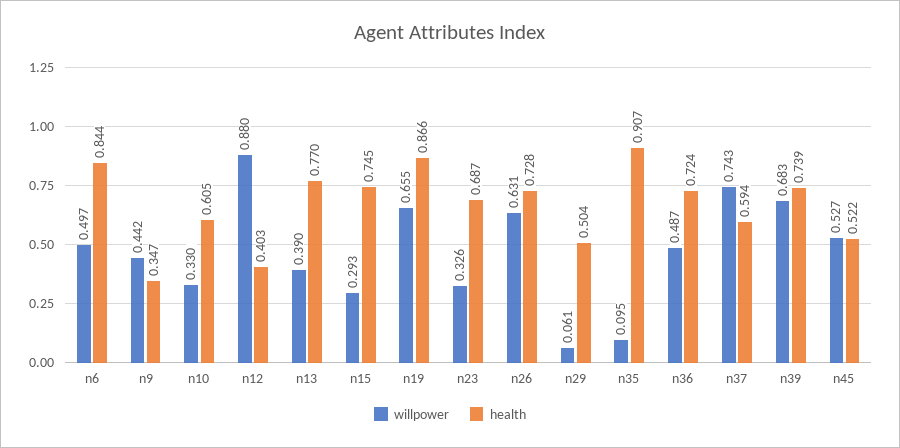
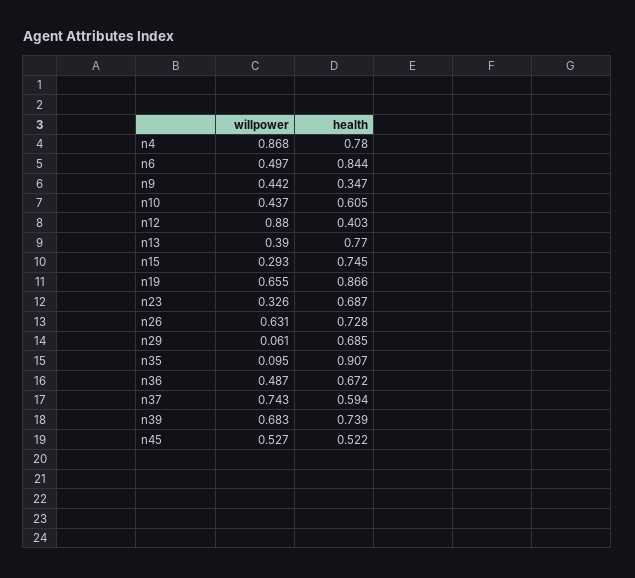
  {
    "willpower": {
      "n6": 0.497,
      "n9": 0.442,
-     "n10": 0.33,
+     "n10": 0.437,
      "n12": 0.88,
      "n13": 0.39,
      "n15": 0.293,
      "n19": 0.655,
      "n23": 0.326,
      "n26": 0.631,
      "n29": 0.061,
      "n35": 0.095,
      "n36": 0.487,
      "n37": 0.743,
      "n39": 0.683,
-     "n45": 0.527
+     "n45": 0.527,
+     "n4": 0.868
    },
    "health": {
      "n6": 0.844,
      "n9": 0.347,
      "n10": 0.605,
      "n12": 0.403,
      "n13": 0.77,
      "n15": 0.745,
      "n19": 0.866,
      "n23": 0.687,
      "n26": 0.728,
-     "n29": 0.504,
+     "n29": 0.685,
      "n35": 0.907,
-     "n36": 0.724,
+     "n36": 0.672,
      "n37": 0.594,
      "n39": 0.739,
-     "n45": 0.522
+     "n45": 0.522,
+     "n4": 0.78
    }
  }

